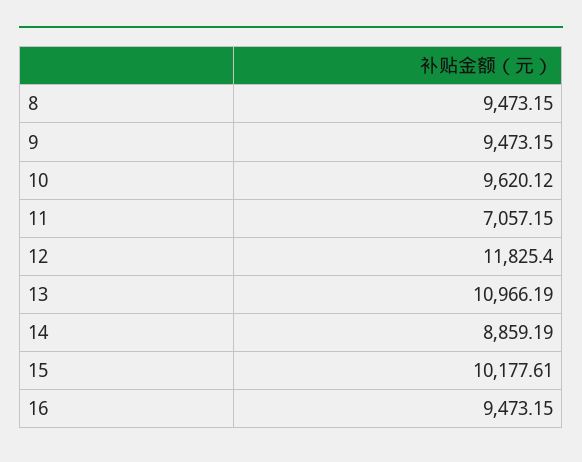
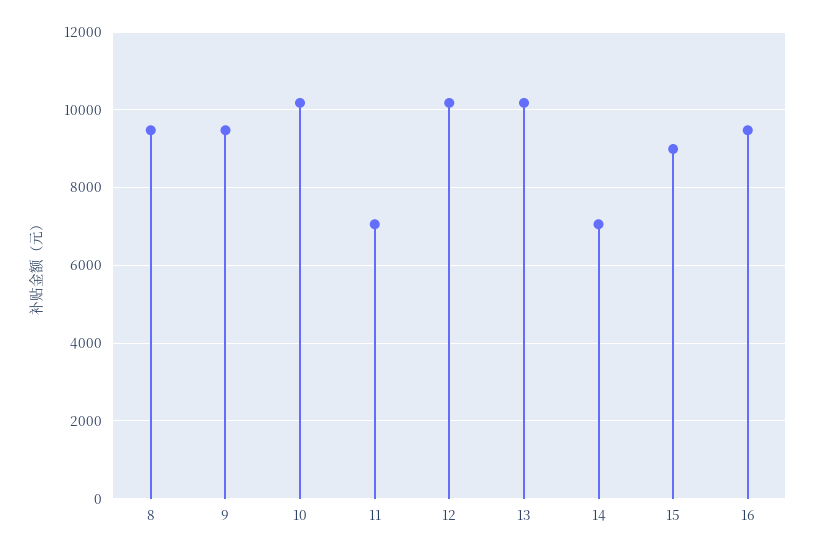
  {
    "8": 9473.15,
    "9": 9473.15,
-   "10": 9620.12,
+   "10": 10200,
    "11": 7057.15,
-   "12": 11825.4,
+   "12": 10200,
-   "13": 10966.19,
+   "13": 10200,
-   "14": 8859.19,
+   "14": 7000,
-   "15": 10177.61,
+   "15": 9000,
    "16": 9473.15
  }

